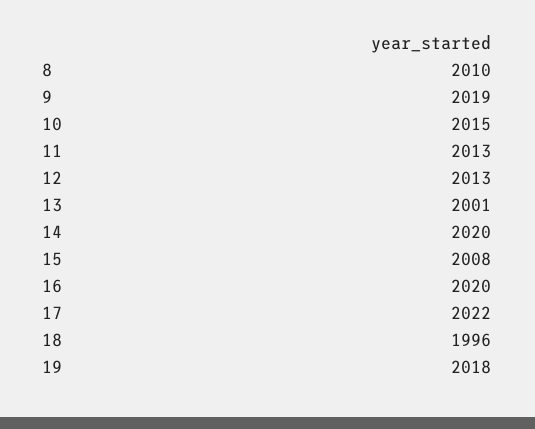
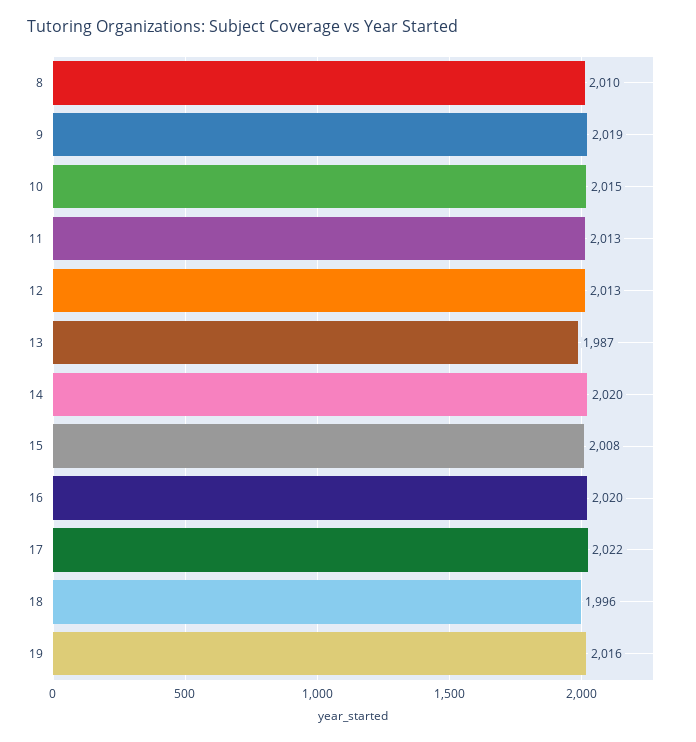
  {
    "8": 2010,
    "9": 2019,
    "10": 2015,
    "11": 2013,
    "12": 2013,
-   "13": 2001,
+   "13": 1987,
    "14": 2020,
    "15": 2008,
    "16": 2020,
    "17": 2022,
    "18": 1996,
-   "19": 2018
+   "19": 2016
  }

